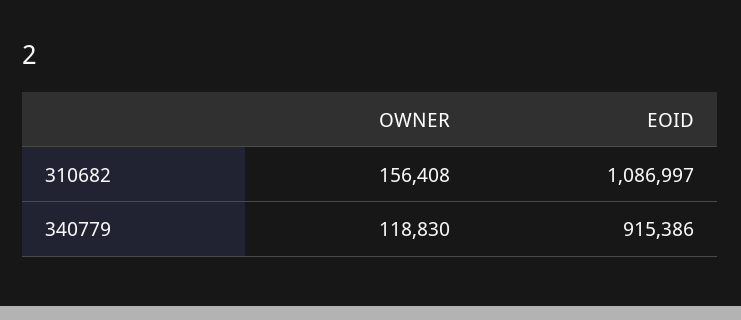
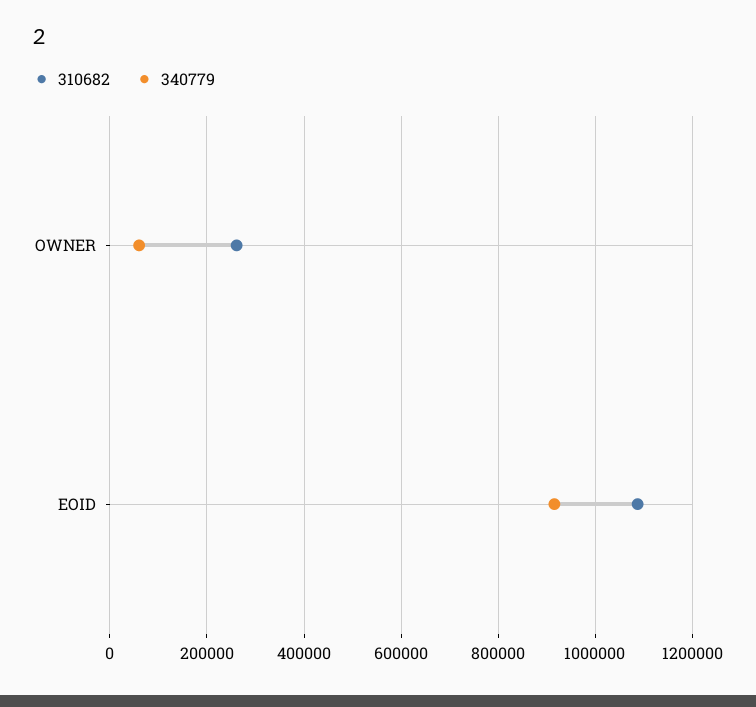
  {
    "310682": {
-     "OWNER": 156408,
+     "OWNER": 260000,
      "EOID": 1086997
    },
    "340779": {
-     "OWNER": 118830,
+     "OWNER": 60000,
      "EOID": 915386
    }
  }

